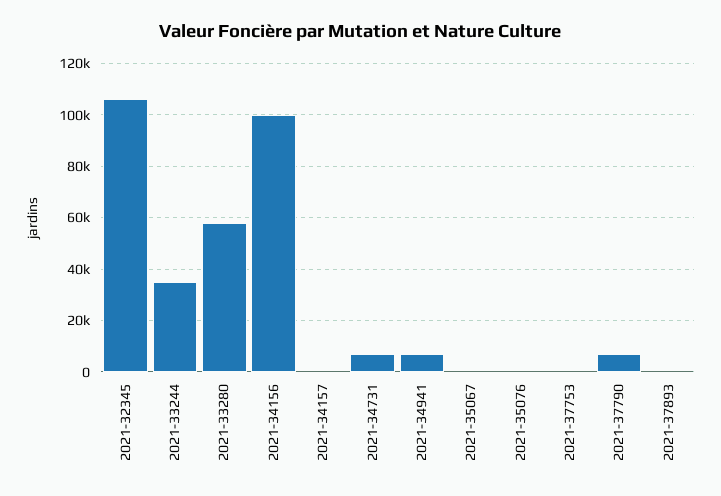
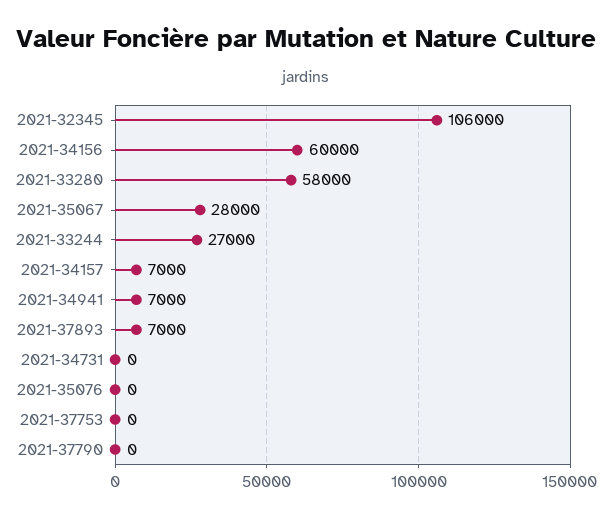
  {
    "2021-32345": 106000,
-   "2021-33244": 35000,
+   "2021-33244": 27000,
    "2021-33280": 58000,
-   "2021-34156": 100000,
+   "2021-34156": 60000,
-   "2021-34157": 0,
+   "2021-34157": 7000,
-   "2021-34731": 7500,
+   "2021-34731": 0,
    "2021-34941": 7000,
-   "2021-35067": 0,
+   "2021-35067": 28000,
    "2021-35076": 0,
    "2021-37753": 0,
-   "2021-37790": 7500,
+   "2021-37790": 0,
-   "2021-37893": 0
+   "2021-37893": 7000
  }

